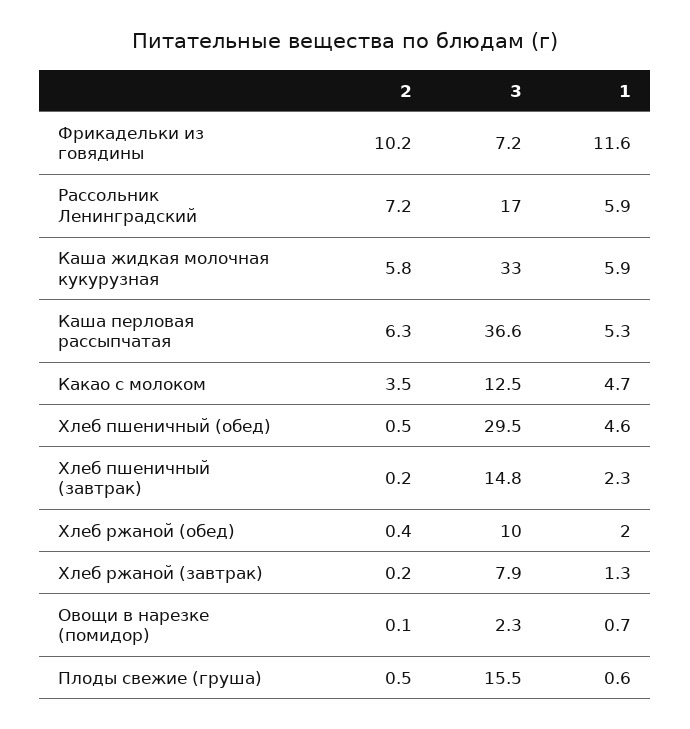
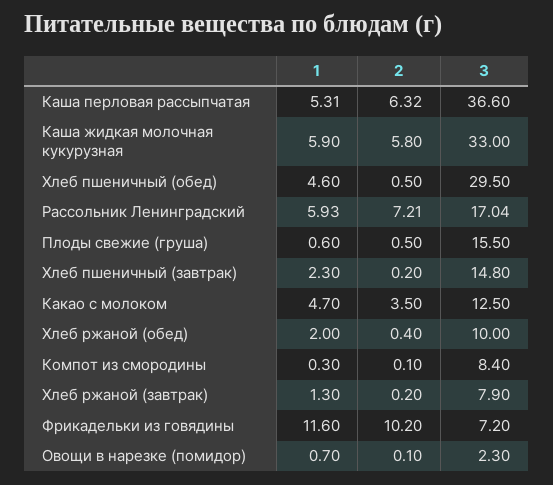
  {
    "2": {
      "Фрикадельки из говядины": 10.2,
      "Рассольник Ленинградский": 7.21,
      "Каша жидкая молочная кукурузная": 5.8,
      "Каша перловая рассыпчатая": 6.32,
      "Какао с молоком": 3.5,
      "Хлеб пшеничный (обед)": 0.5,
      "Хлеб пшеничный (завтрак)": 0.2,
      "Хлеб ржаной (обед)": 0.4,
      "Хлеб ржаной (завтрак)": 0.2,
      "Овощи в нарезке (помидор)": 0.1,
-     "Плоды свежие (груша)": 0.5
+     "Плоды свежие (груша)": 0.5,
+     "Компот из смородины": 0.1
    },
    "3": {
      "Фрикадельки из говядины": 7.2,
      "Рассольник Ленинградский": 17.04,
      "Каша жидкая молочная кукурузная": 33,
      "Каша перловая рассыпчатая": 36.6,
      "Какао с молоком": 12.5,
      "Хлеб пшеничный (обед)": 29.5,
      "Хлеб пшеничный (завтрак)": 14.8,
      "Хлеб ржаной (обед)": 10,
      "Хлеб ржаной (завтрак)": 7.9,
      "Овощи в нарезке (помидор)": 2.3,
-     "Плоды свежие (груша)": 15.5
+     "Плоды свежие (груша)": 15.5,
+     "Компот из смородины": 8.4
    },
    "1": {
      "Фрикадельки из говядины": 11.6,
      "Рассольник Ленинградский": 5.93,
      "Каша жидкая молочная кукурузная": 5.9,
      "Каша перловая рассыпчатая": 5.31,
      "Какао с молоком": 4.7,
      "Хлеб пшеничный (обед)": 4.6,
      "Хлеб пшеничный (завтрак)": 2.3,
      "Хлеб ржаной (обед)": 2,
      "Хлеб ржаной (завтрак)": 1.3,
      "Овощи в нарезке (помидор)": 0.7,
-     "Плоды свежие (груша)": 0.6
+     "Плоды свежие (груша)": 0.6,
+     "Компот из смородины": 0.3
    }
  }

